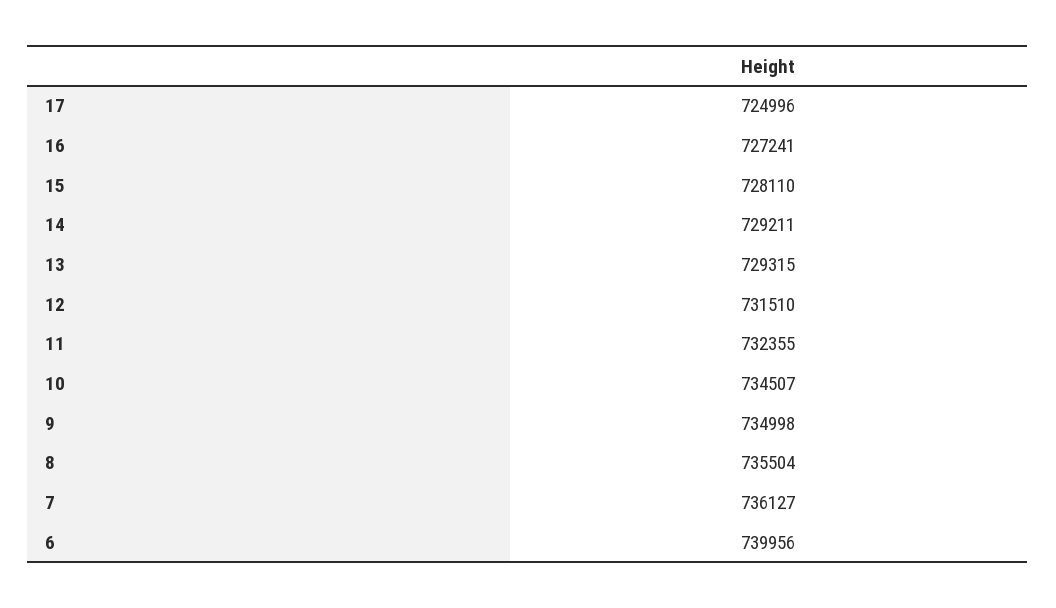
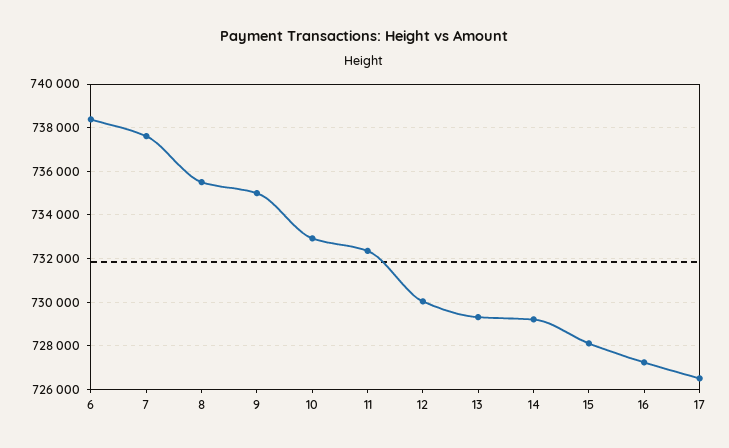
  {
-   "17": 724996,
+   "17": 726500,
    "16": 727241,
    "15": 728110,
    "14": 729211,
    "13": 729315,
-   "12": 731510,
+   "12": 730000,
    "11": 732355,
-   "10": 734507,
+   "10": 733000,
    "9": 734998,
    "8": 735504,
-   "7": 736127,
+   "7": 737500,
-   "6": 739956
+   "6": 738500
  }

